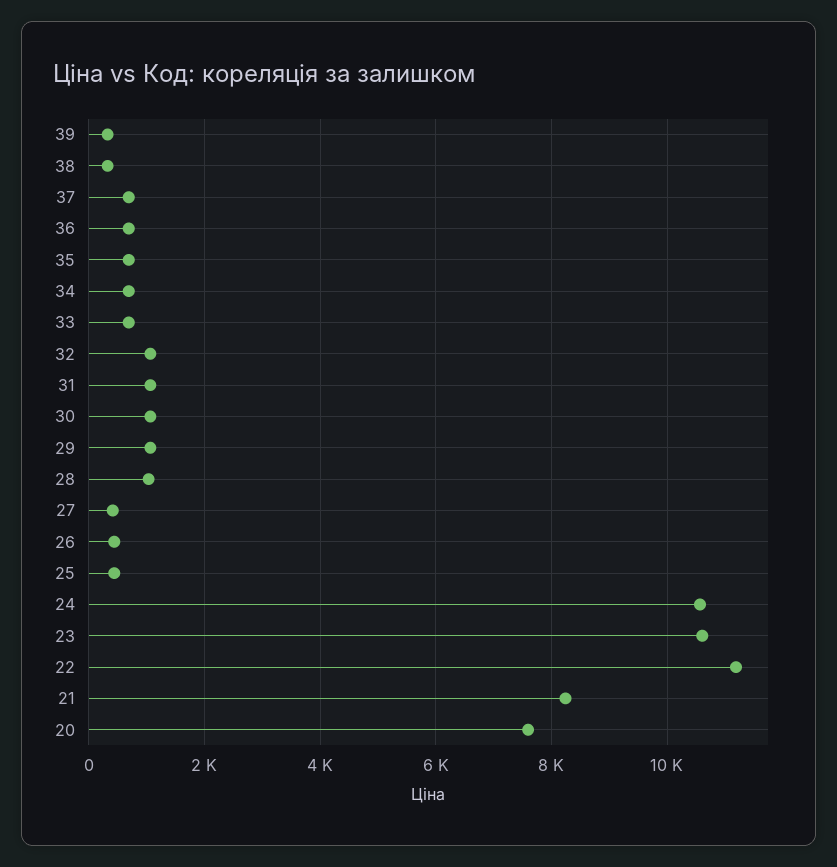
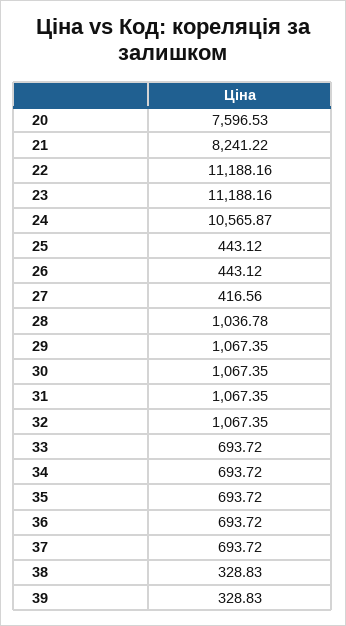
  {
    "39": 328.83,
    "38": 328.83,
    "37": 693.72,
    "36": 693.72,
    "35": 693.72,
    "34": 693.72,
    "33": 693.72,
    "32": 1067.35,
    "31": 1067.35,
    "30": 1067.35,
    "29": 1067.35,
    "28": 1036.78,
    "27": 416.56,
    "26": 443.12,
    "25": 443.12,
    "24": 10565.87,
-   "23": 10600,
+   "23": 11188.16,
    "22": 11188.16,
    "21": 8241.22,
    "20": 7596.53
  }

